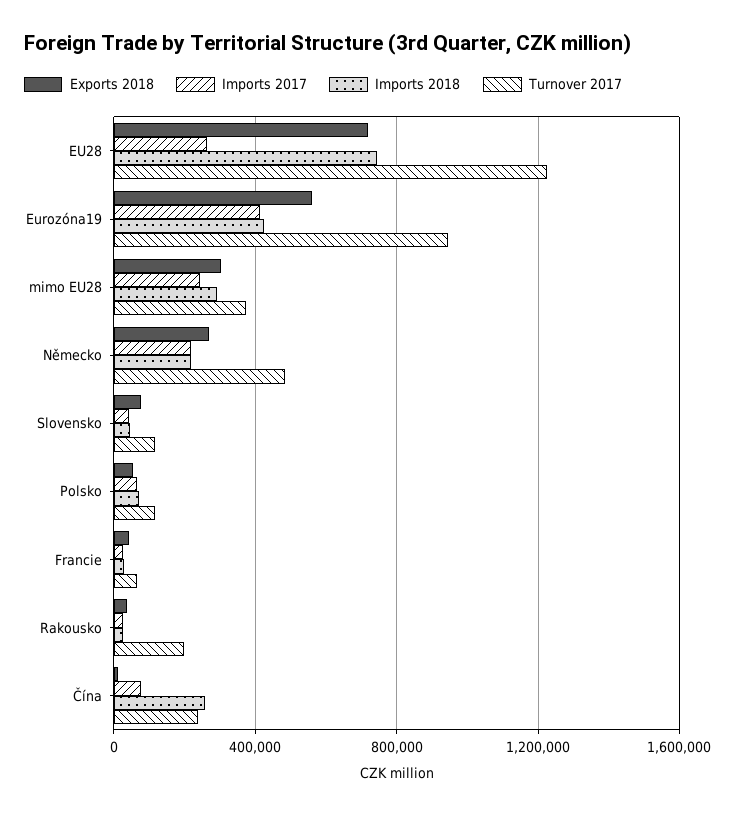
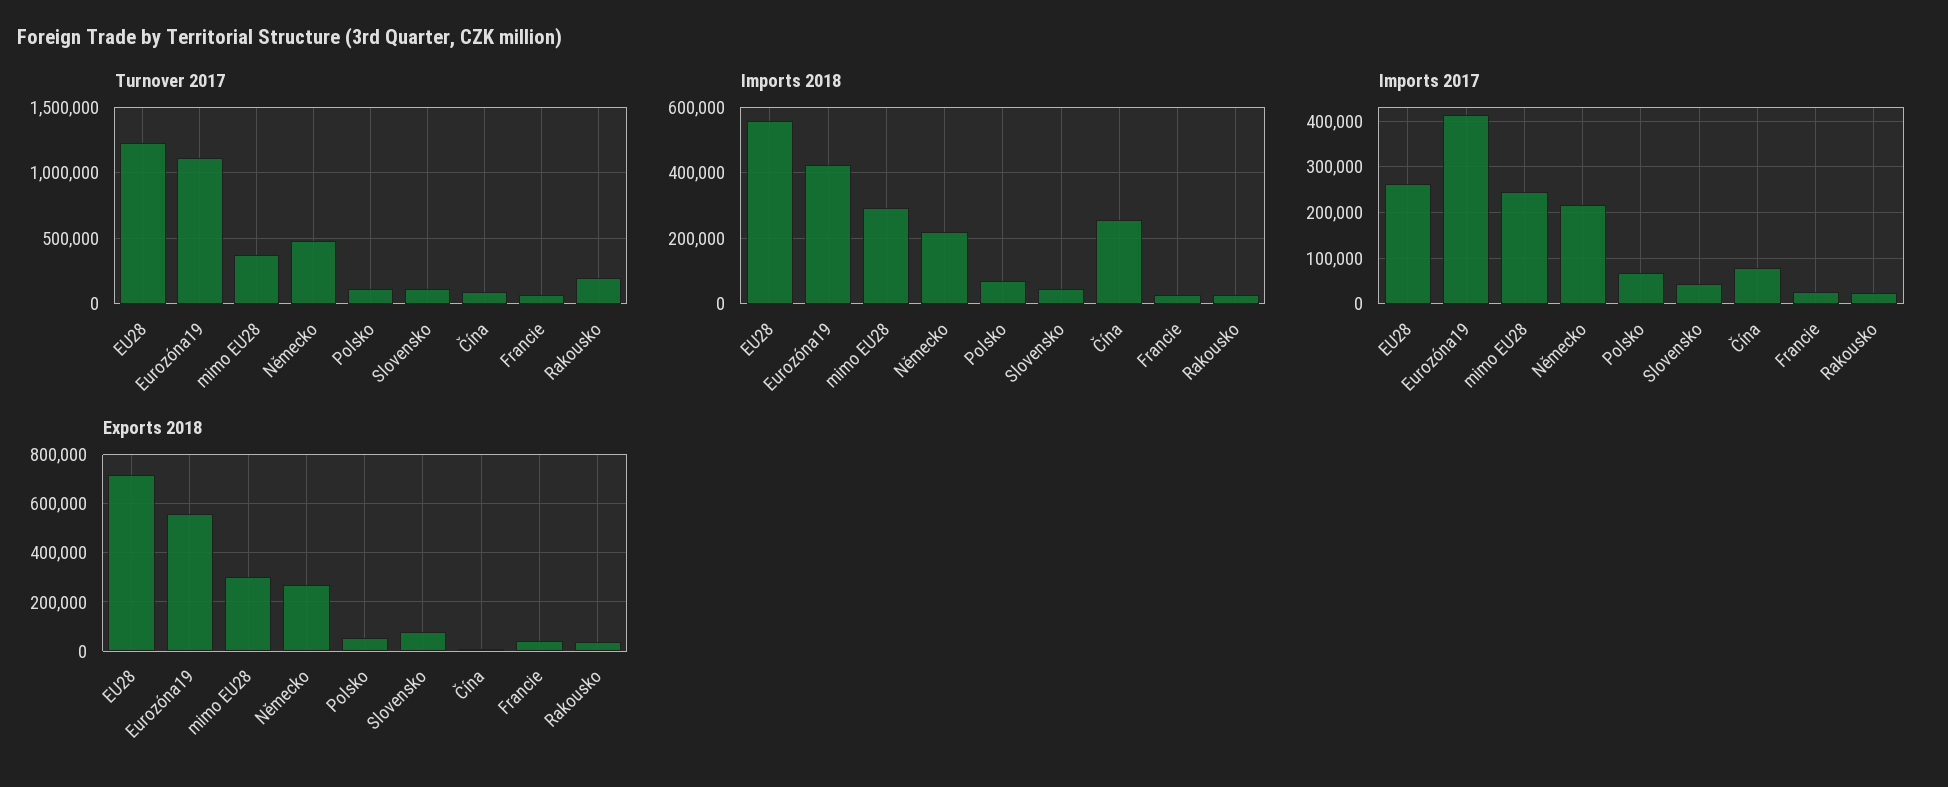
  {
    "Exports 2018": {
      "EU28": 725000,
      "Eurozóna19": 550000,
      "mimo EU28": 300000,
      "Německo": 275000,
      "Slovensko": 75000,
      "Polsko": 50000,
      "Francie": 50000,
      "Rakousko": 50000,
      "Čína": 0
    },
    "Imports 2017": {
      "EU28": 260000,
      "Eurozóna19": 420000,
      "mimo EU28": 240000,
      "Německo": 220000,
      "Slovensko": 40000,
      "Polsko": 60000,
      "Francie": 20000,
      "Rakousko": 20000,
      "Čína": 80000
    },
    "Imports 2018": {
-     "EU28": 750000,
+     "EU28": 560000,
      "Eurozóna19": 420000,
      "mimo EU28": 300000,
      "Německo": 220000,
      "Slovensko": 40000,
      "Polsko": 80000,
      "Francie": 20000,
      "Rakousko": 20000,
      "Čína": 260000
    },
    "Turnover 2017": {
      "EU28": 1250000,
-     "Eurozóna19": 950000,
+     "Eurozóna19": 1100000,
      "mimo EU28": 350000,
      "Německo": 500000,
      "Slovensko": 100000,
      "Polsko": 100000,
      "Francie": 50000,
      "Rakousko": 200000,
-     "Čína": 250000
+     "Čína": 100000
    }
  }

